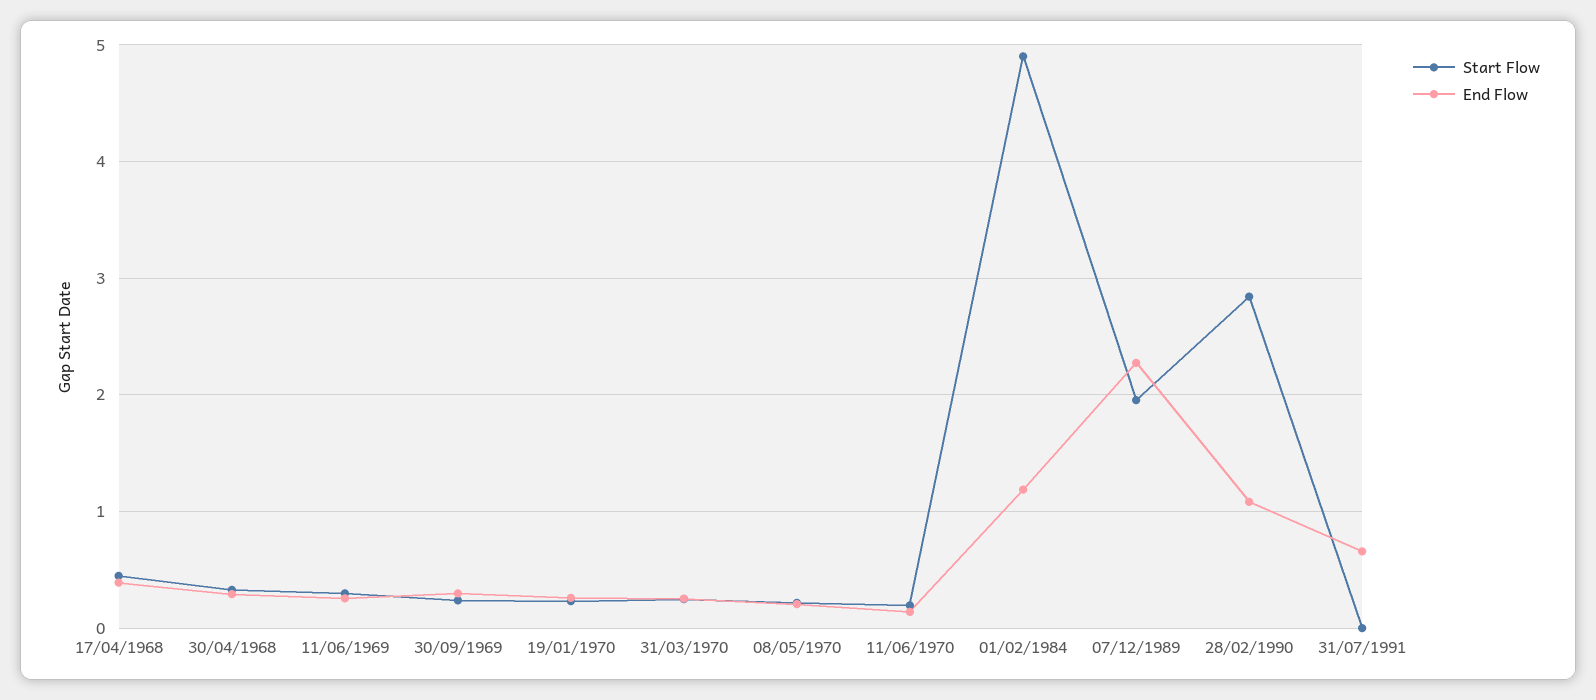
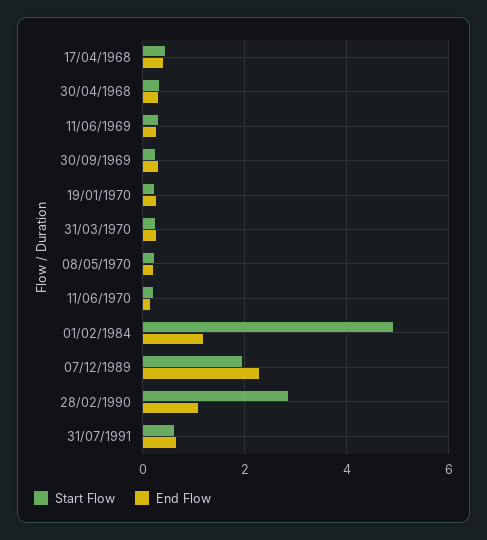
  {
    "Start Flow": {
      "17/04/1968": 0.4,
      "30/04/1968": 0.3,
      "11/06/1969": 0.3,
      "30/09/1969": 0.2,
      "19/01/1970": 0.2,
      "31/03/1970": 0.3,
      "08/05/1970": 0.2,
      "11/06/1970": 0.2,
      "01/02/1984": 4.9,
      "07/12/1989": 2,
      "28/02/1990": 2.8,
-     "31/07/1991": 0
+     "31/07/1991": 0.6
    },
    "End Flow": {
      "17/04/1968": 0.4,
      "30/04/1968": 0.3,
      "11/06/1969": 0.3,
      "30/09/1969": 0.3,
      "19/01/1970": 0.3,
      "31/03/1970": 0.3,
      "08/05/1970": 0.2,
      "11/06/1970": 0.1,
      "01/02/1984": 1.2,
      "07/12/1989": 2.3,
      "28/02/1990": 1.1,
      "31/07/1991": 0.7
    }
  }

